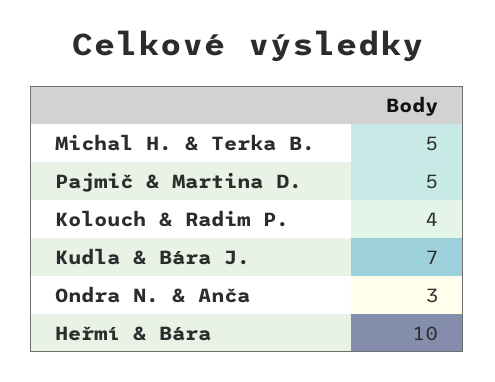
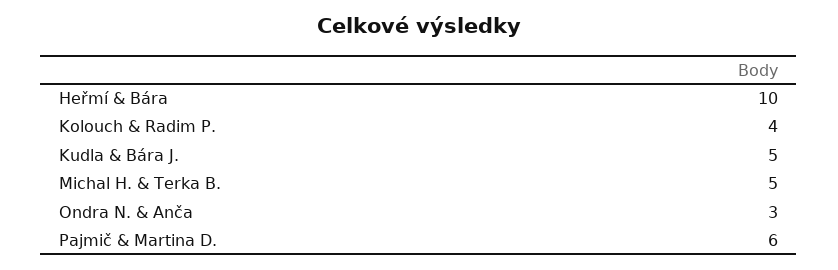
  {
    "Michal H. & Terka B.": 5,
-   "Pajmič & Martina D.": 5,
+   "Pajmič & Martina D.": 6,
    "Kolouch & Radim P.": 4,
-   "Kudla & Bára J.": 7,
+   "Kudla & Bára J.": 5,
    "Ondra N. & Anča": 3,
    "Heřmí & Bára": 10
  }

